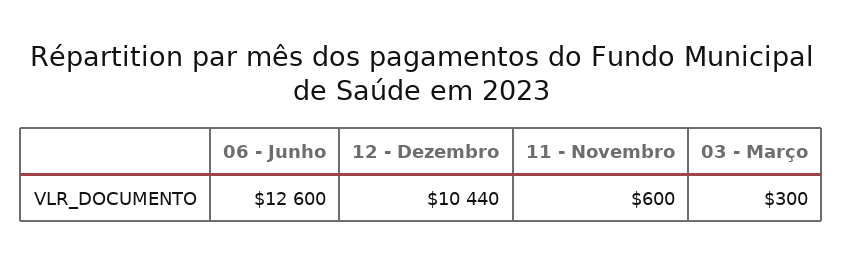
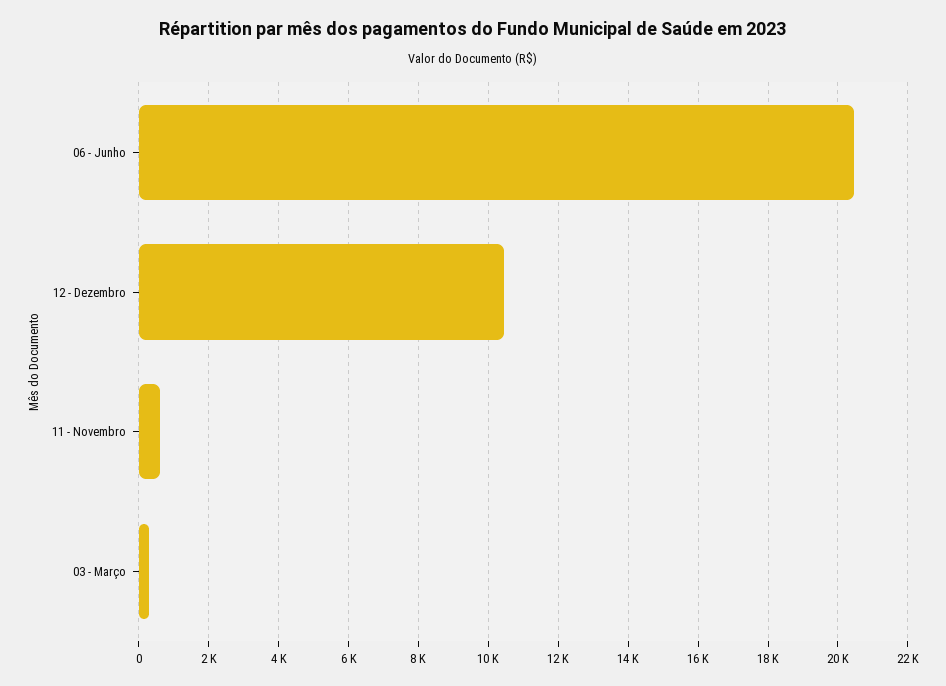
  {
-   "06 - Junho": 12600,
+   "06 - Junho": 20400,
    "12 - Dezembro": 10440,
    "11 - Novembro": 600,
    "03 - Março": 300
  }

